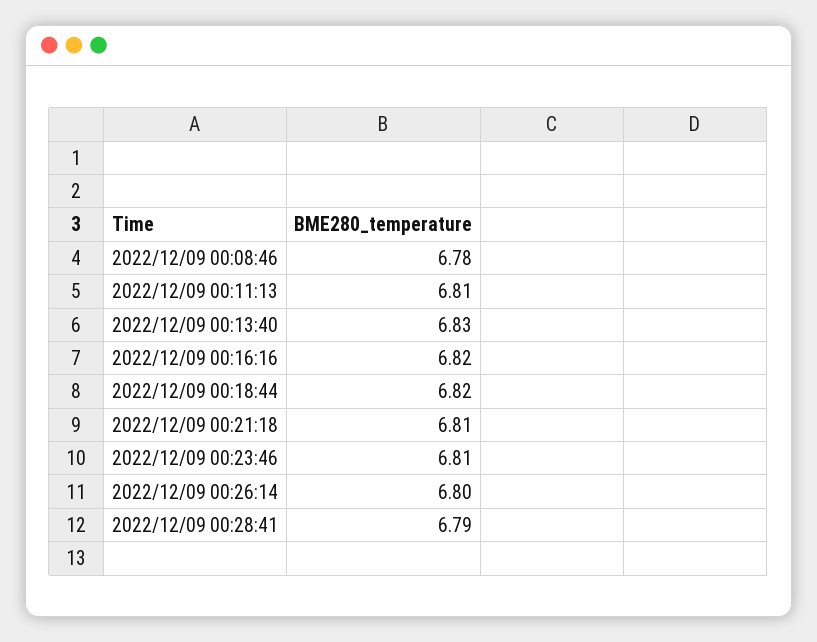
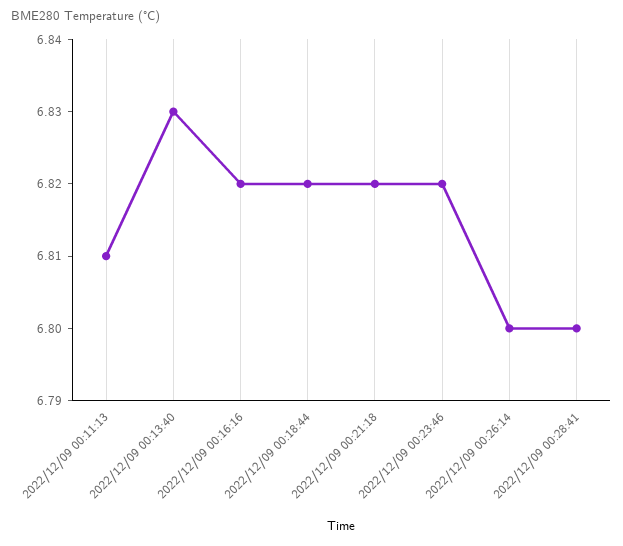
  {
-   "2022/12/09 00:08:46": 6.78,
    "2022/12/09 00:11:13": 6.81,
    "2022/12/09 00:13:40": 6.83,
    "2022/12/09 00:16:16": 6.82,
    "2022/12/09 00:18:44": 6.82,
-   "2022/12/09 00:21:18": 6.81,
+   "2022/12/09 00:21:18": 6.82,
-   "2022/12/09 00:23:46": 6.81,
+   "2022/12/09 00:23:46": 6.82,
    "2022/12/09 00:26:14": 6.8,
-   "2022/12/09 00:28:41": 6.79
+   "2022/12/09 00:28:41": 6.8
  }

